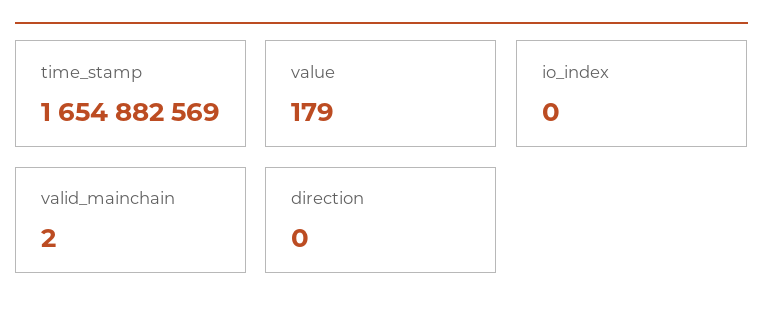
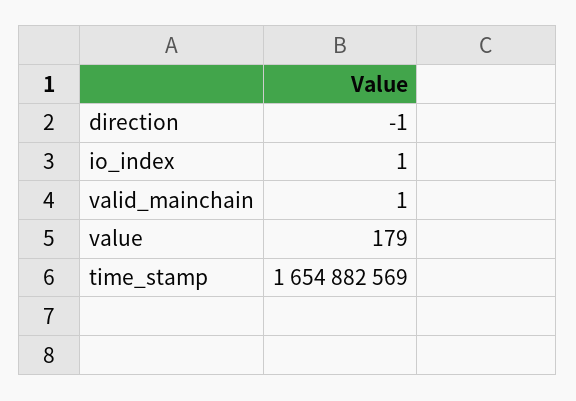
  {
    "time_stamp": 1654882569,
    "value": 179,
-   "io_index": 0,
+   "io_index": 1,
-   "valid_mainchain": 2,
+   "valid_mainchain": 1,
-   "direction": 0
+   "direction": -1
  }

